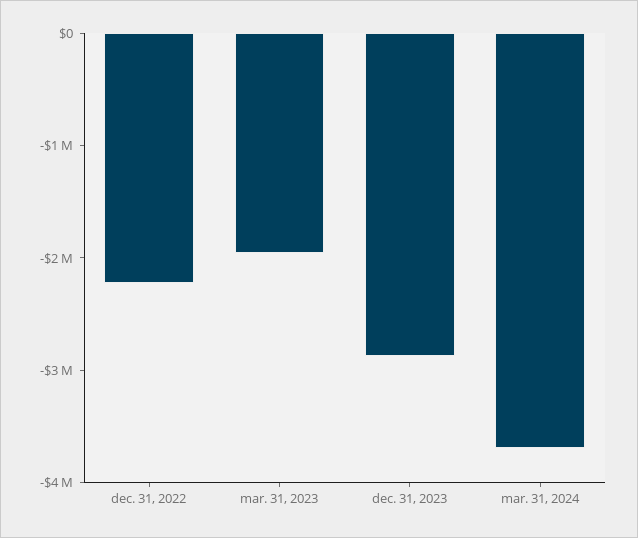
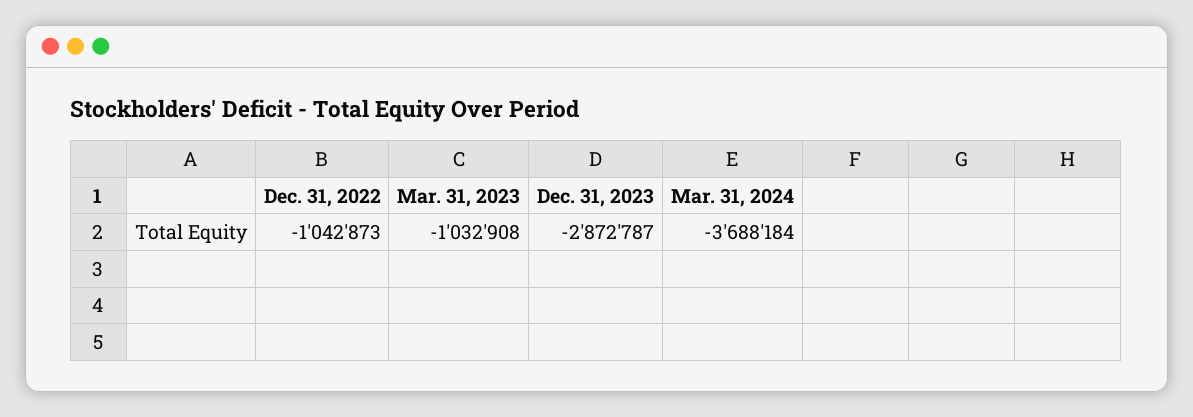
  {
-   "dec. 31, 2022": -2200000,
+   "dec. 31, 2022": -1042873,
-   "mar. 31, 2023": -2000000,
+   "mar. 31, 2023": -1032908,
    "dec. 31, 2023": -2872787,
    "mar. 31, 2024": -3688184
  }

